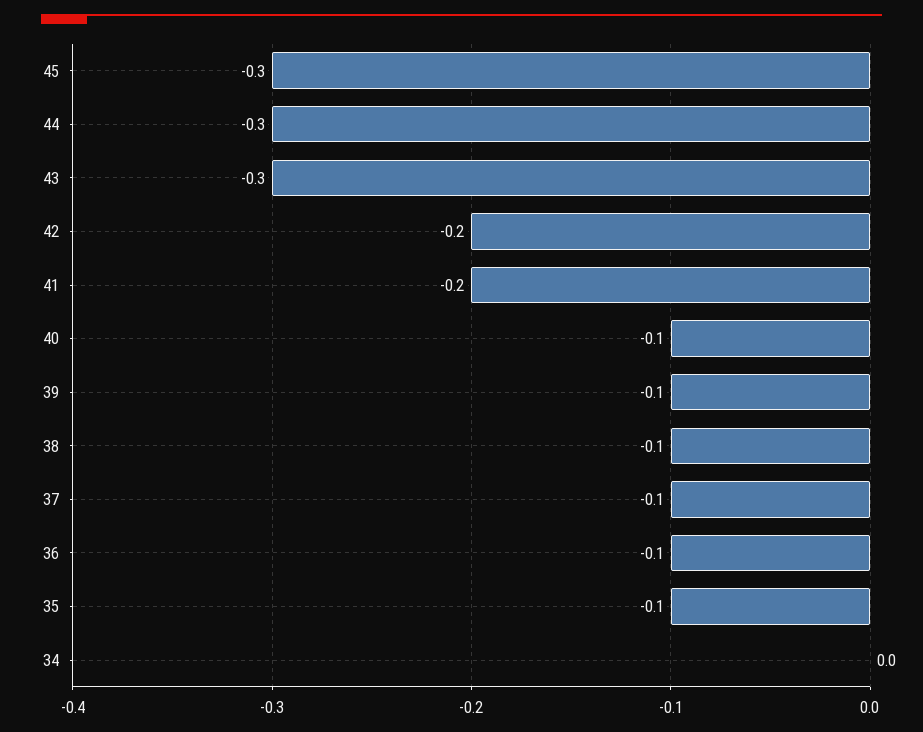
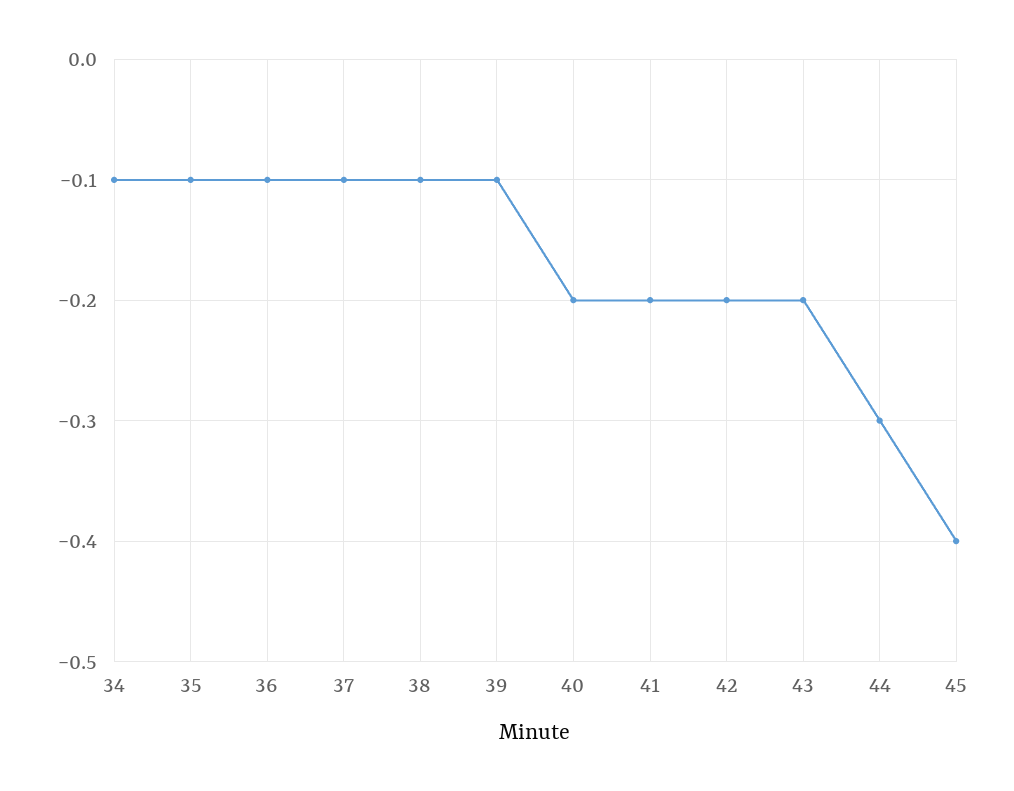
  {
-   "45": -0.3,
+   "45": -0.4,
    "44": -0.3,
-   "43": -0.3,
+   "43": -0.2,
    "42": -0.2,
    "41": -0.2,
-   "40": -0.1,
+   "40": -0.2,
    "39": -0.1,
    "38": -0.1,
    "37": -0.1,
    "36": -0.1,
    "35": -0.1,
-   "34": 0
+   "34": -0.1
  }

